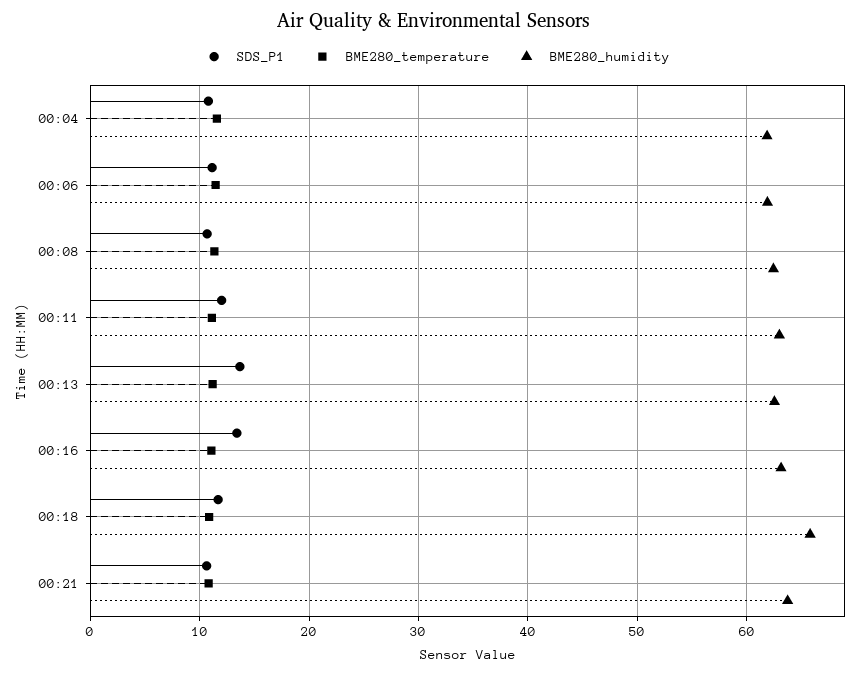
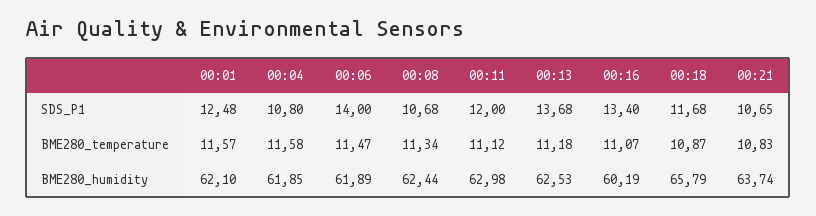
  {
    "SDS_P1": {
      "00:04": 10.8,
-     "00:06": 11,
+     "00:06": 14,
      "00:08": 10.68,
      "00:11": 12,
      "00:13": 13.68,
      "00:16": 13.4,
      "00:18": 11.68,
-     "00:21": 10.65
+     "00:21": 10.65,
+     "00:01": 12.48
    },
    "BME280_temperature": {
      "00:04": 11.58,
      "00:06": 11.47,
      "00:08": 11.34,
      "00:11": 11.12,
      "00:13": 11.18,
      "00:16": 11.07,
      "00:18": 10.87,
-     "00:21": 10.83
+     "00:21": 10.83,
+     "00:01": 11.57
    },
    "BME280_humidity": {
      "00:04": 61.85,
      "00:06": 61.89,
      "00:08": 62.44,
      "00:11": 62.98,
      "00:13": 62.53,
-     "00:16": 63,
+     "00:16": 60.19,
      "00:18": 65.79,
-     "00:21": 63.74
+     "00:21": 63.74,
+     "00:01": 62.1
    }
  }

